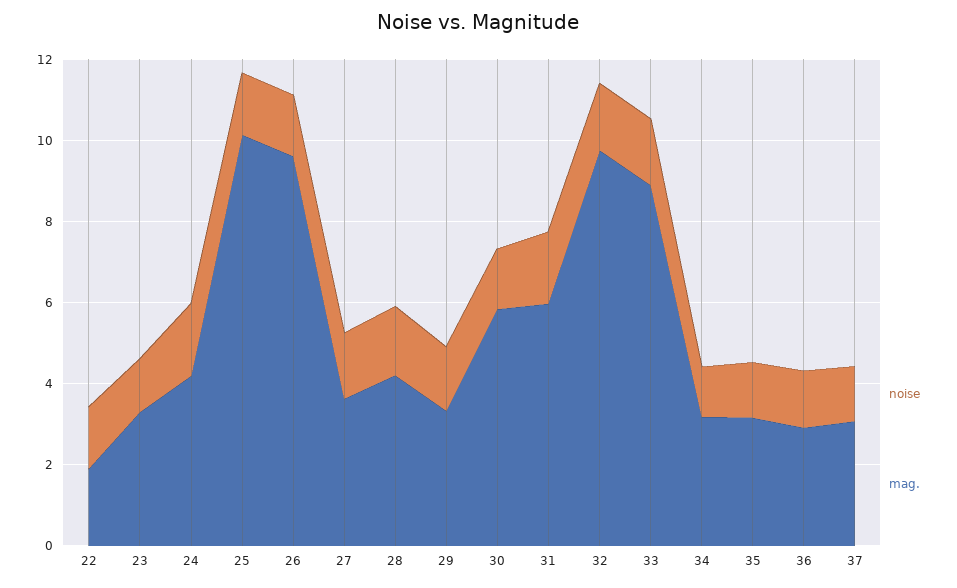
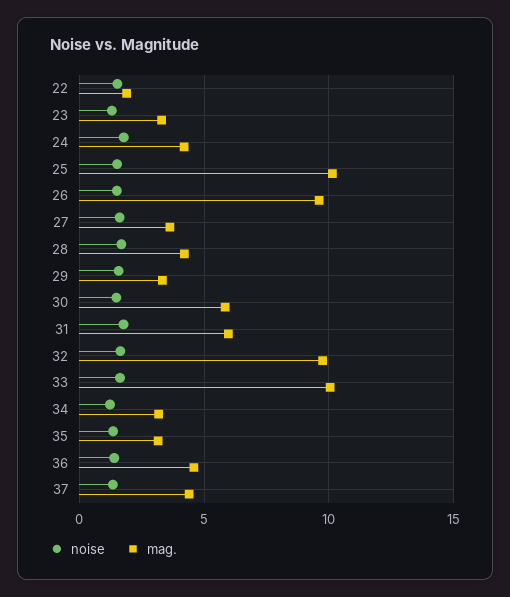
  {
    "noise": {
      "22": 1.5,
      "23": 1.5,
      "24": 2,
      "25": 1.5,
      "26": 1.5,
      "27": 1.5,
      "28": 1.5,
      "29": 1.5,
      "30": 1.5,
      "31": 2,
      "32": 1.5,
      "33": 1.5,
      "34": 1,
      "35": 1.5,
      "36": 1.5,
      "37": 1.5
    },
    "mag.": {
      "22": 2,
      "23": 3.5,
      "24": 4,
      "25": 10,
      "26": 9.5,
      "27": 3.5,
      "28": 4,
      "29": 3.5,
      "30": 6,
      "31": 6,
      "32": 10,
-     "33": 9,
+     "33": 10,
      "34": 3,
      "35": 3,
-     "36": 3,
+     "36": 4.5,
-     "37": 3
+     "37": 4.5
    }
  }

